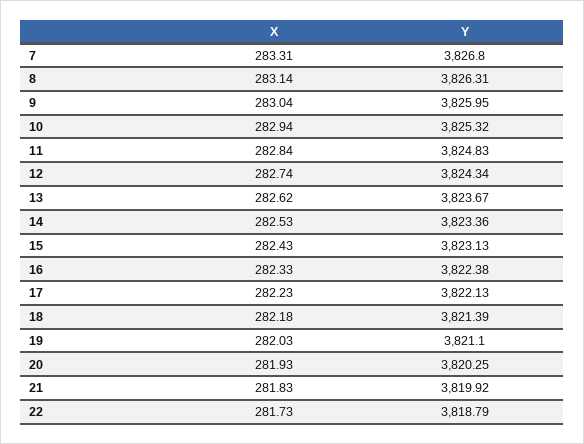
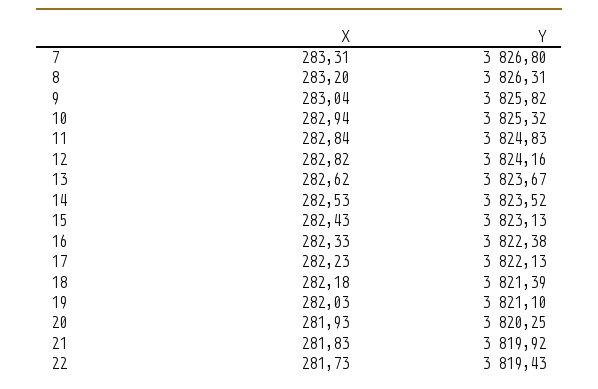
  {
    "X": {
      "7": 283.31,
-     "8": 283.14,
+     "8": 283.2,
      "9": 283.04,
      "10": 282.94,
      "11": 282.84,
-     "12": 282.74,
+     "12": 282.82,
      "13": 282.62,
      "14": 282.53,
      "15": 282.43,
      "16": 282.33,
      "17": 282.23,
      "18": 282.18,
      "19": 282.03,
      "20": 281.93,
      "21": 281.83,
      "22": 281.73
    },
    "Y": {
      "7": 3826.8,
      "8": 3826.31,
-     "9": 3825.95,
+     "9": 3825.82,
      "10": 3825.32,
      "11": 3824.83,
-     "12": 3824.34,
+     "12": 3824.16,
      "13": 3823.67,
-     "14": 3823.36,
+     "14": 3823.52,
      "15": 3823.13,
      "16": 3822.38,
      "17": 3822.13,
      "18": 3821.39,
      "19": 3821.1,
      "20": 3820.25,
      "21": 3819.92,
-     "22": 3818.79
+     "22": 3819.43
    }
  }

